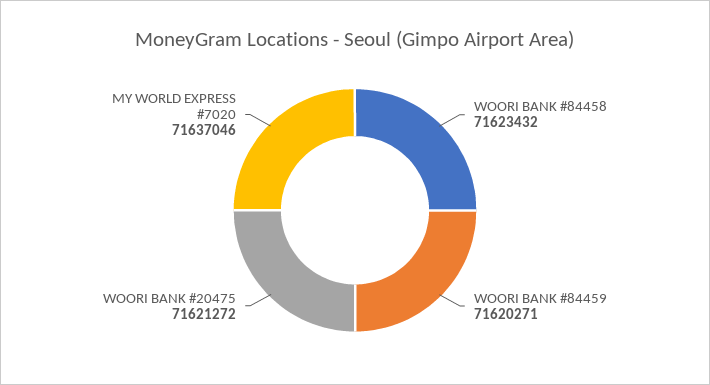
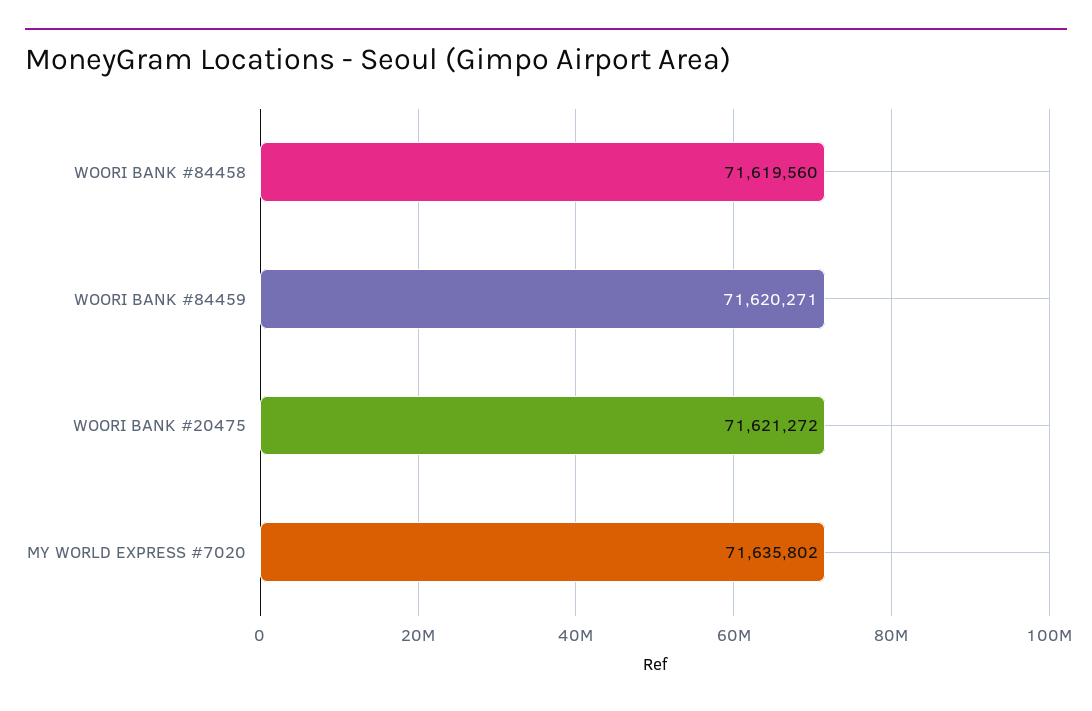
  {
-   "WOORI BANK #84458": 71623432,
+   "WOORI BANK #84458": 71619560,
    "WOORI BANK #84459": 71620271,
    "WOORI BANK #20475": 71621272,
-   "MY WORLD EXPRESS #7020": 71637046
+   "MY WORLD EXPRESS #7020": 71635802
  }

